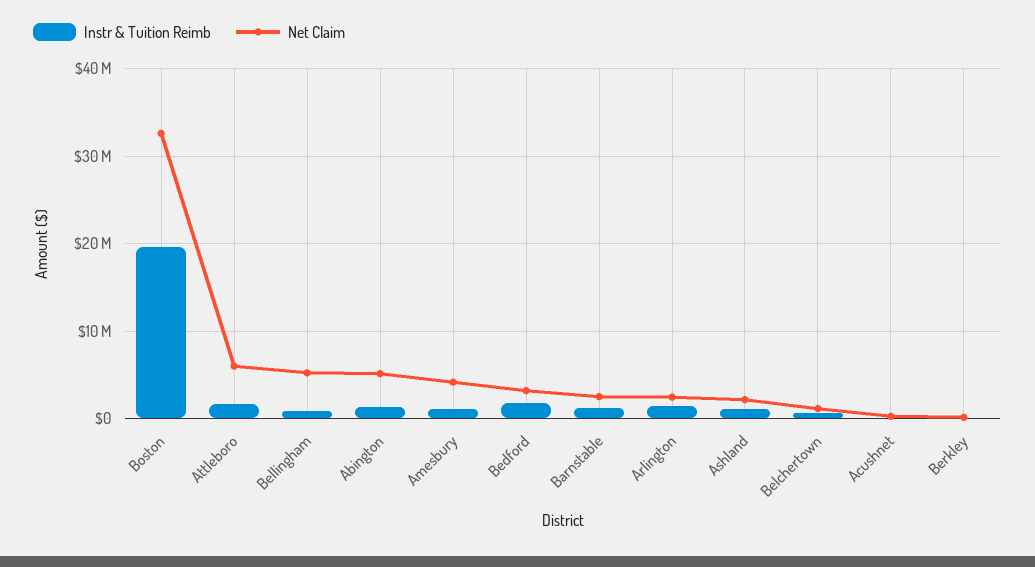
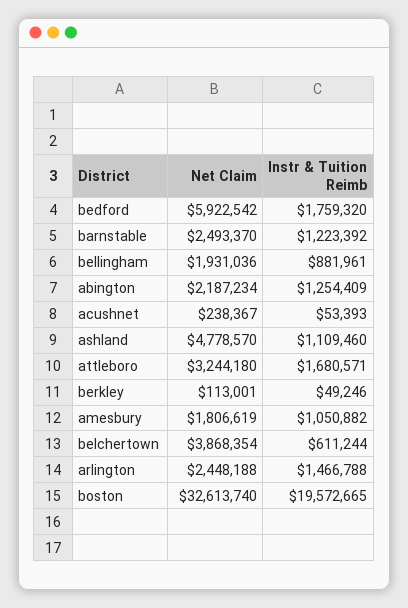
  {
    "Instr & Tuition Reimb": {
      "Boston": 19572665,
      "Attleboro": 1680571,
      "Bellingham": 881961,
      "Abington": 1254409,
      "Amesbury": 1050882,
      "Bedford": 1759320,
      "Barnstable": 1223392,
      "Arlington": 1466788,
      "Ashland": 1109460,
      "Belchertown": 611244,
      "Acushnet": 53393,
      "Berkley": 49246
    },
    "Net Claim": {
      "Boston": 32613740,
-     "Attleboro": 6000000,
+     "Attleboro": 3244180,
-     "Bellingham": 5000000,
+     "Bellingham": 1931036,
-     "Abington": 5000000,
+     "Abington": 2187234,
-     "Amesbury": 4000000,
+     "Amesbury": 1806619,
-     "Bedford": 3000000,
+     "Bedford": 5922542,
      "Barnstable": 2493370,
      "Arlington": 2448188,
-     "Ashland": 2000000,
+     "Ashland": 4778570,
-     "Belchertown": 1000000,
+     "Belchertown": 3868354,
      "Acushnet": 238367,
      "Berkley": 113001
    }
  }

